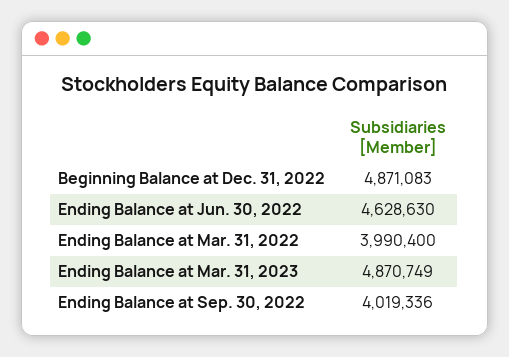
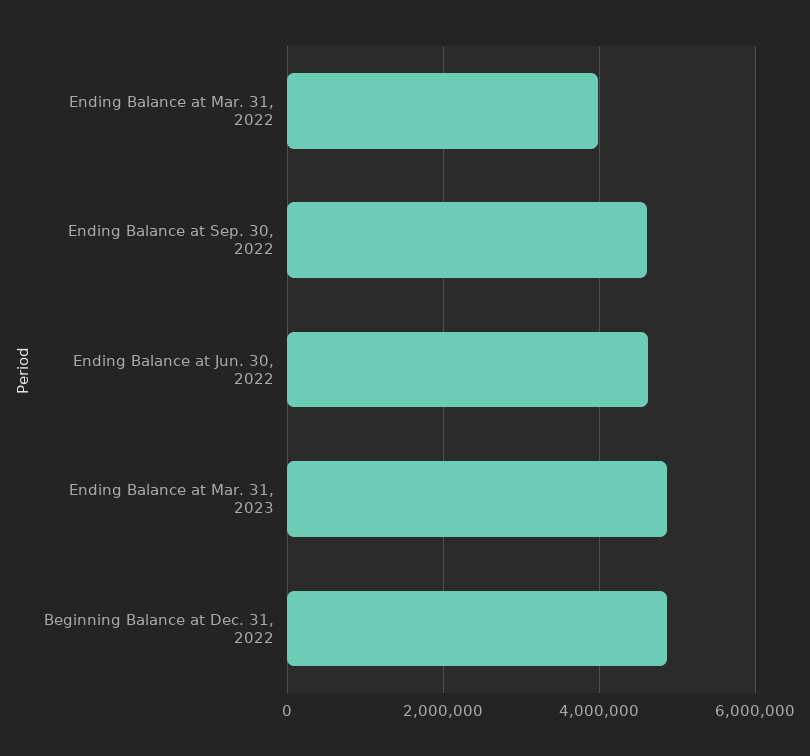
  {
    "Beginning Balance at Dec. 31, 2022": 4871083,
    "Ending Balance at Jun. 30, 2022": 4628630,
    "Ending Balance at Mar. 31, 2022": 3990400,
    "Ending Balance at Mar. 31, 2023": 4870749,
-   "Ending Balance at Sep. 30, 2022": 4019336
+   "Ending Balance at Sep. 30, 2022": 4600000
  }

